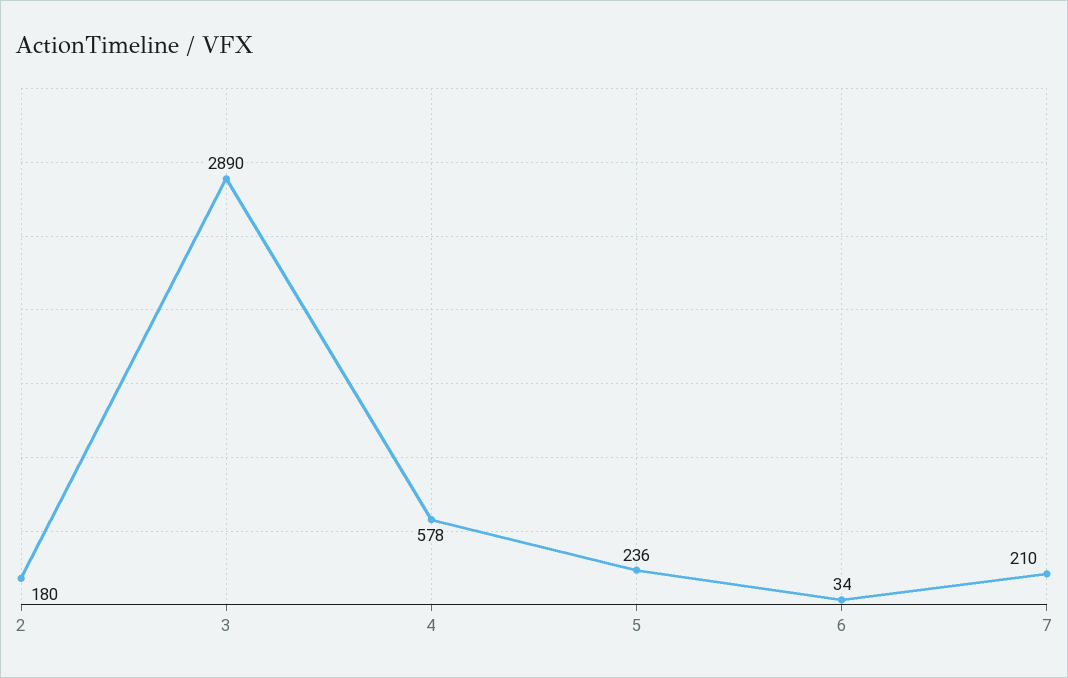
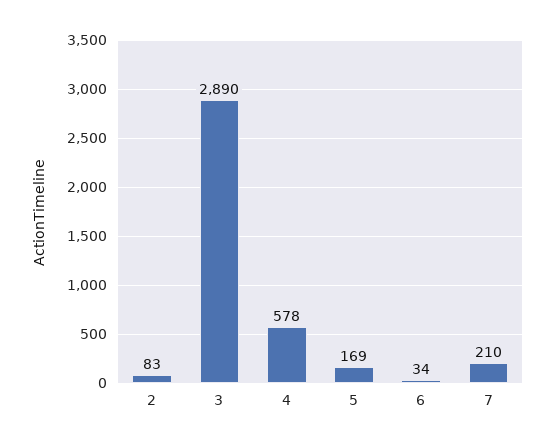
  {
-   "2": 180,
+   "2": 83,
    "3": 2890,
    "4": 578,
-   "5": 236,
+   "5": 169,
    "6": 34,
    "7": 210
  }

